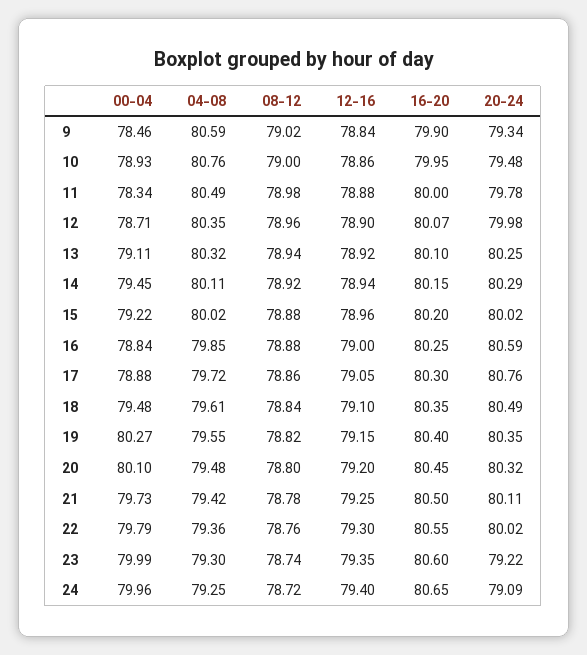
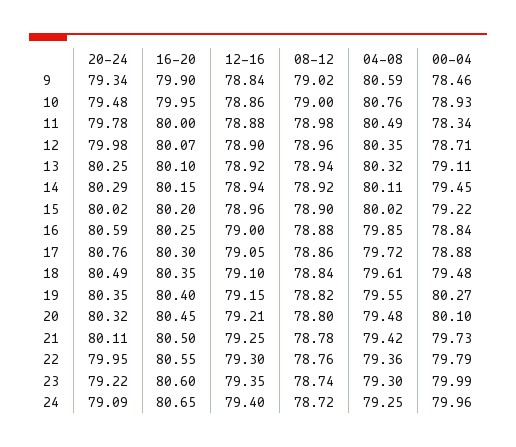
  {
    "00-04": {
      "9": 78.46,
      "10": 78.93,
      "11": 78.34,
      "12": 78.71,
      "13": 79.11,
      "14": 79.45,
      "15": 79.22,
      "16": 78.84,
      "17": 78.88,
      "18": 79.48,
      "19": 80.27,
      "20": 80.1,
      "21": 79.73,
      "22": 79.79,
      "23": 79.99,
      "24": 79.96
    },
    "04-08": {
      "9": 80.59,
      "10": 80.76,
      "11": 80.49,
      "12": 80.35,
      "13": 80.32,
      "14": 80.11,
      "15": 80.02,
      "16": 79.85,
      "17": 79.72,
      "18": 79.61,
      "19": 79.55,
      "20": 79.48,
      "21": 79.42,
      "22": 79.36,
      "23": 79.3,
      "24": 79.25
    },
    "08-12": {
      "9": 79.02,
      "10": 79,
      "11": 78.98,
      "12": 78.96,
      "13": 78.94,
      "14": 78.92,
-     "15": 78.88,
+     "15": 78.9,
      "16": 78.88,
      "17": 78.86,
      "18": 78.84,
      "19": 78.82,
      "20": 78.8,
      "21": 78.78,
      "22": 78.76,
      "23": 78.74,
      "24": 78.72
    },
    "12-16": {
      "9": 78.84,
      "10": 78.86,
      "11": 78.88,
      "12": 78.9,
      "13": 78.92,
      "14": 78.94,
      "15": 78.96,
      "16": 79,
      "17": 79.05,
      "18": 79.1,
      "19": 79.15,
-     "20": 79.2,
+     "20": 79.21,
      "21": 79.25,
      "22": 79.3,
      "23": 79.35,
      "24": 79.4
    },
    "16-20": {
      "9": 79.9,
      "10": 79.95,
      "11": 80,
      "12": 80.07,
      "13": 80.1,
      "14": 80.15,
      "15": 80.2,
      "16": 80.25,
      "17": 80.3,
      "18": 80.35,
      "19": 80.4,
      "20": 80.45,
      "21": 80.5,
      "22": 80.55,
      "23": 80.6,
      "24": 80.65
    },
    "20-24": {
      "9": 79.34,
      "10": 79.48,
      "11": 79.78,
      "12": 79.98,
      "13": 80.25,
      "14": 80.29,
      "15": 80.02,
      "16": 80.59,
      "17": 80.76,
      "18": 80.49,
      "19": 80.35,
      "20": 80.32,
      "21": 80.11,
-     "22": 80.02,
+     "22": 79.95,
      "23": 79.22,
      "24": 79.09
    }
  }

